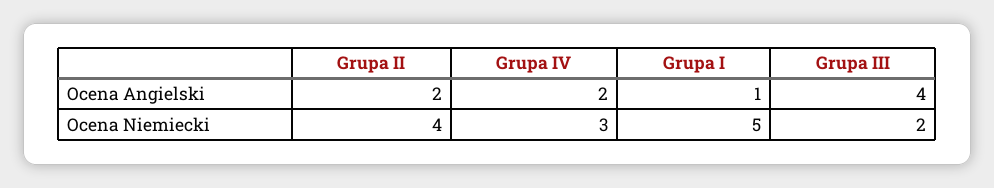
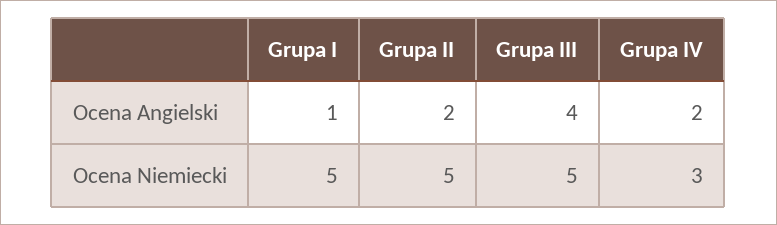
  {
    "Grupa II": {
      "Ocena Angielski": 2,
-     "Ocena Niemiecki": 4
+     "Ocena Niemiecki": 5
    },
    "Grupa IV": {
      "Ocena Angielski": 2,
      "Ocena Niemiecki": 3
    },
    "Grupa I": {
      "Ocena Angielski": 1,
      "Ocena Niemiecki": 5
    },
    "Grupa III": {
      "Ocena Angielski": 4,
-     "Ocena Niemiecki": 2
+     "Ocena Niemiecki": 5
    }
  }

